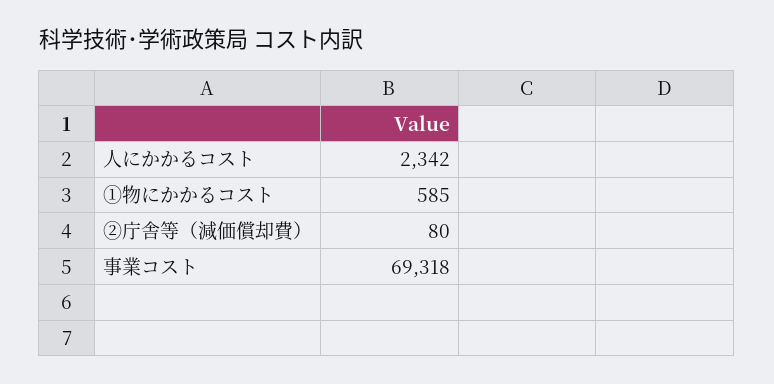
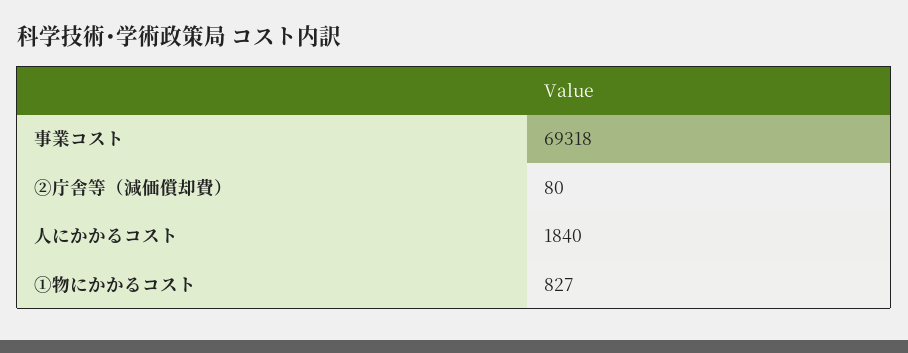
  {
-   "人にかかるコスト": 2342,
+   "人にかかるコスト": 1840,
-   "①物にかかるコスト": 585,
+   "①物にかかるコスト": 827,
    "②庁舎等（減価償却費）": 80,
    "事業コスト": 69318
  }

